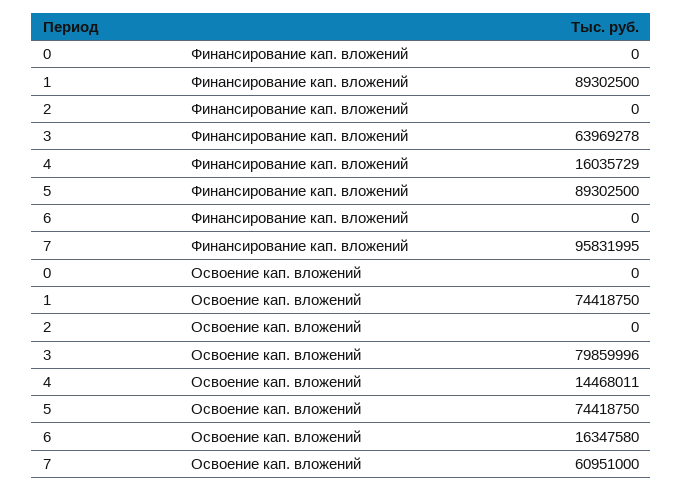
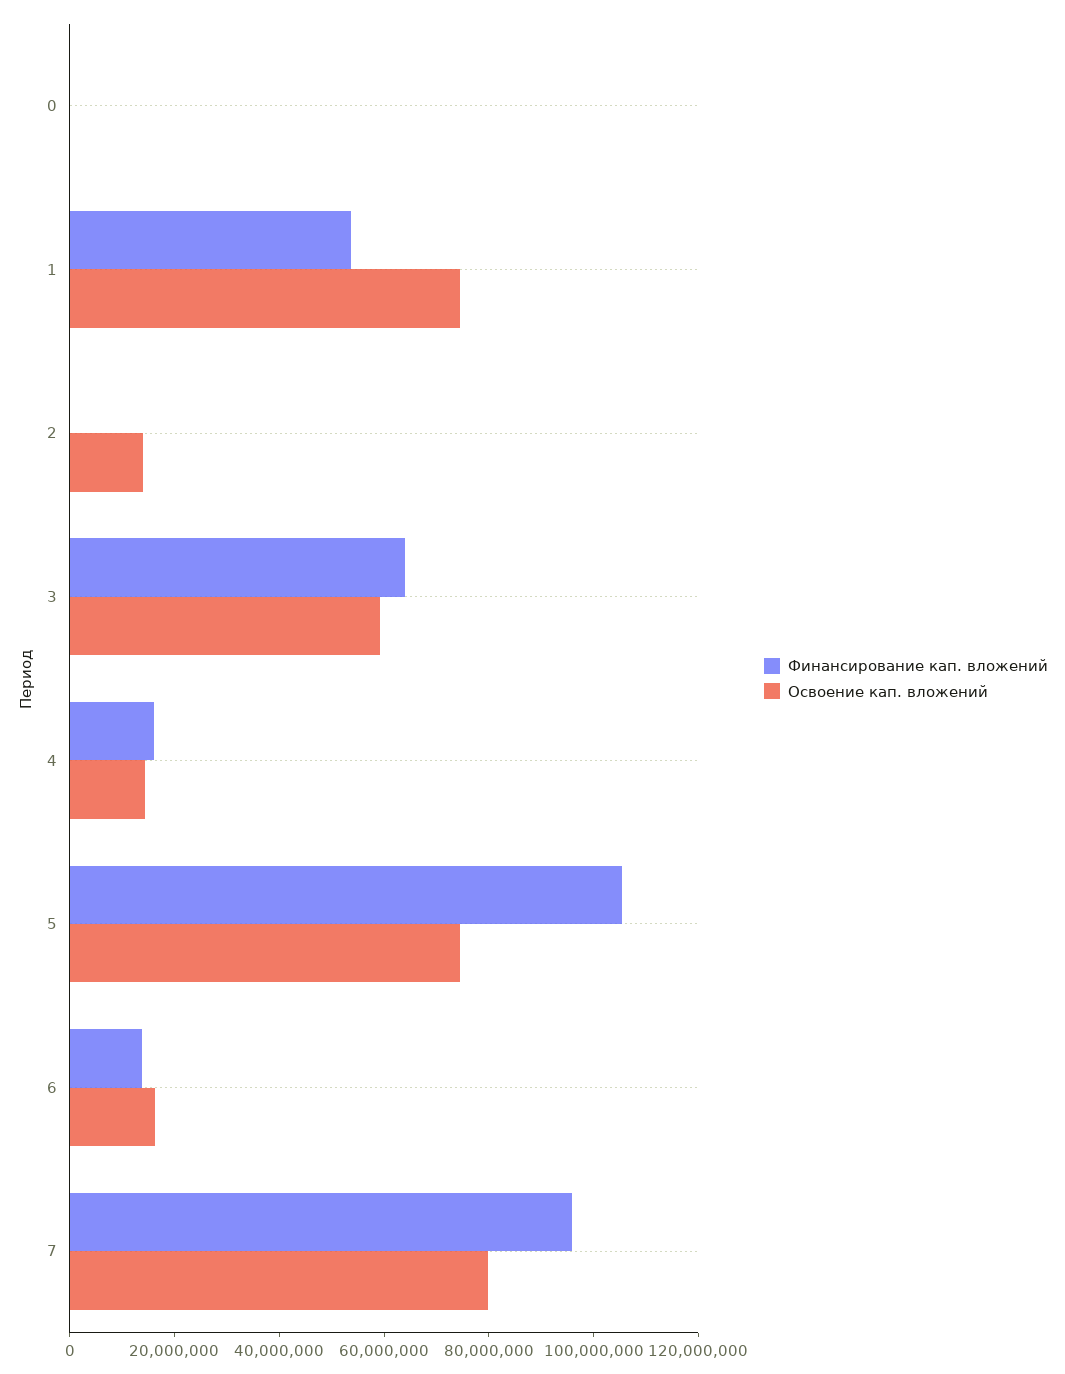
  {
    "Финансирование кап. вложений": {
      "0": 0,
-     "1": 89302500,
+     "1": 55000000,
      "2": 0,
      "3": 63969278,
      "4": 16035729,
-     "5": 89302500,
+     "5": 105000000,
-     "6": 0,
+     "6": 15000000,
      "7": 95831995
    },
    "Освоение кап. вложений": {
      "0": 0,
      "1": 74418750,
-     "2": 0,
+     "2": 15000000,
-     "3": 79859996,
+     "3": 60000000,
      "4": 14468011,
      "5": 74418750,
      "6": 16347580,
-     "7": 60951000
+     "7": 80000000
    }
  }

